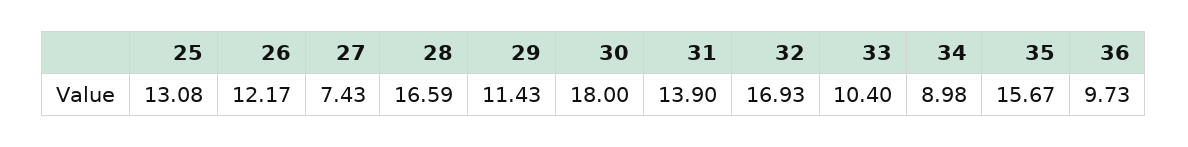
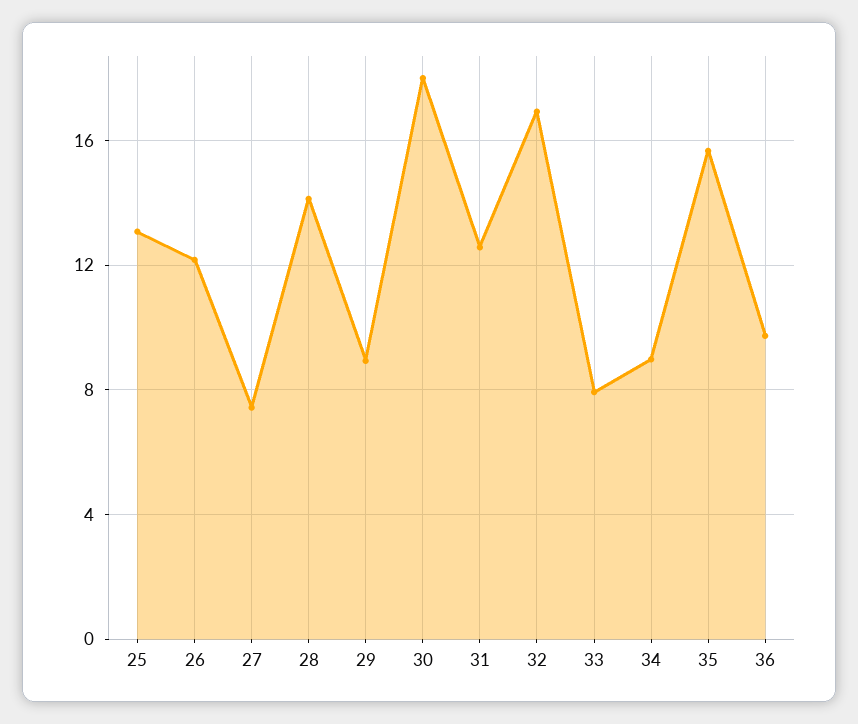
  {
    "25": 13.08,
    "26": 12.17,
    "27": 7.43,
-   "28": 16.59,
+   "28": 14,
-   "29": 11.43,
+   "29": 9,
    "30": 18,
-   "31": 13.9,
+   "31": 12.5,
    "32": 16.93,
-   "33": 10.4,
+   "33": 8,
    "34": 8.98,
    "35": 15.67,
    "36": 9.73
  }

